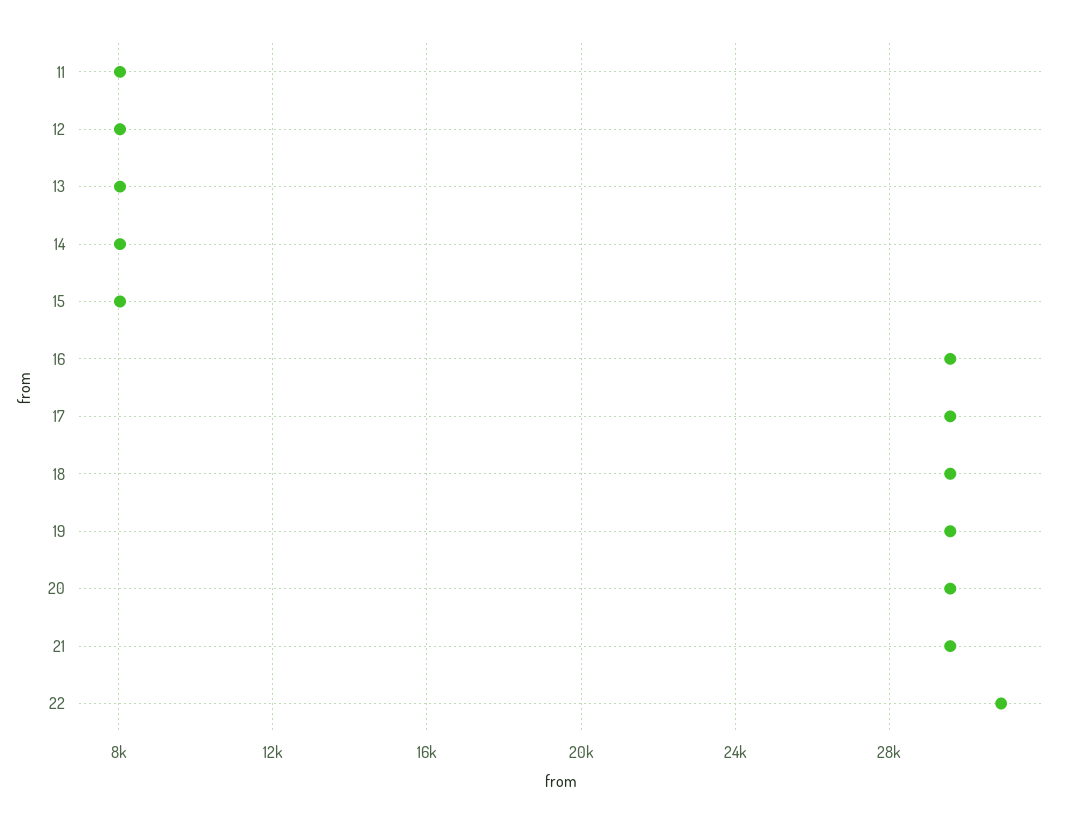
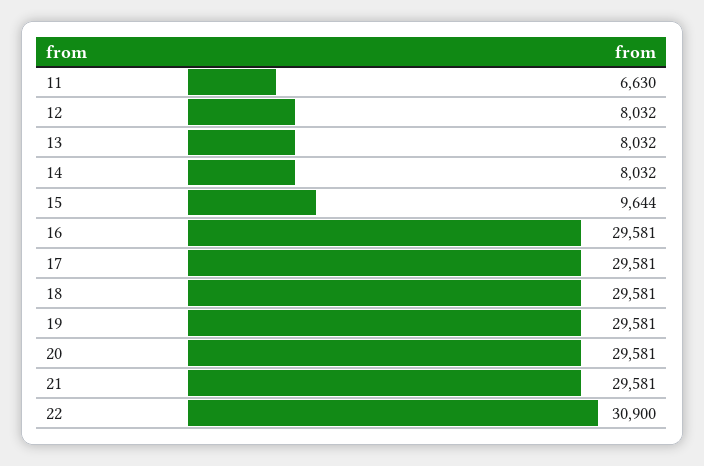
  {
-   "11": 8000,
+   "11": 6630,
    "12": 8032,
    "13": 8032,
    "14": 8032,
-   "15": 8000,
+   "15": 9644,
    "16": 29581,
    "17": 29581,
    "18": 29581,
    "19": 29581,
    "20": 29581,
    "21": 29581,
    "22": 30900
  }

